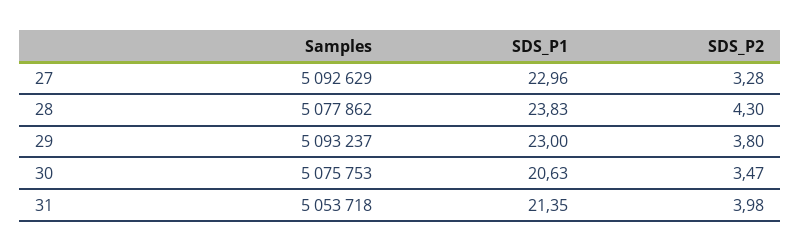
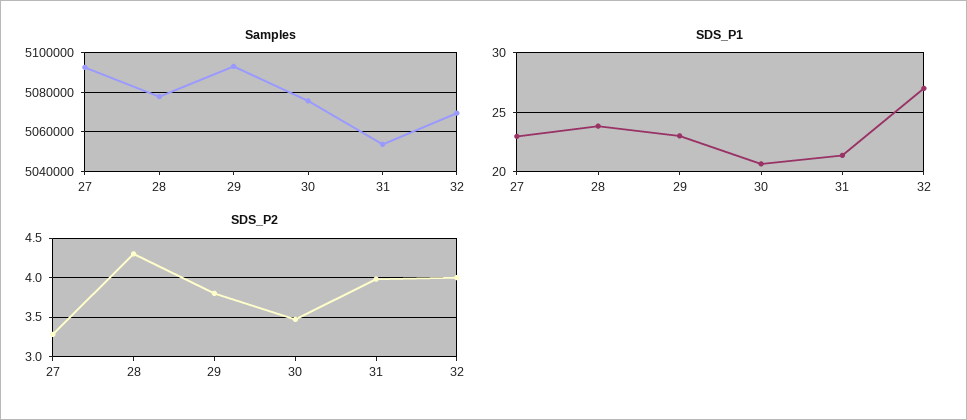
  {
    "Samples": {
      "27": 5092629,
      "28": 5077862,
      "29": 5093237,
      "30": 5075753,
-     "31": 5053718
+     "31": 5053718,
+     "32": 5070000
    },
    "SDS_P1": {
      "27": 22.96,
      "28": 23.83,
      "29": 23,
      "30": 20.63,
-     "31": 21.35
+     "31": 21.35,
+     "32": 27
    },
    "SDS_P2": {
      "27": 3.28,
      "28": 4.3,
      "29": 3.8,
      "30": 3.47,
-     "31": 3.98
+     "31": 3.98,
+     "32": 4
    }
  }

